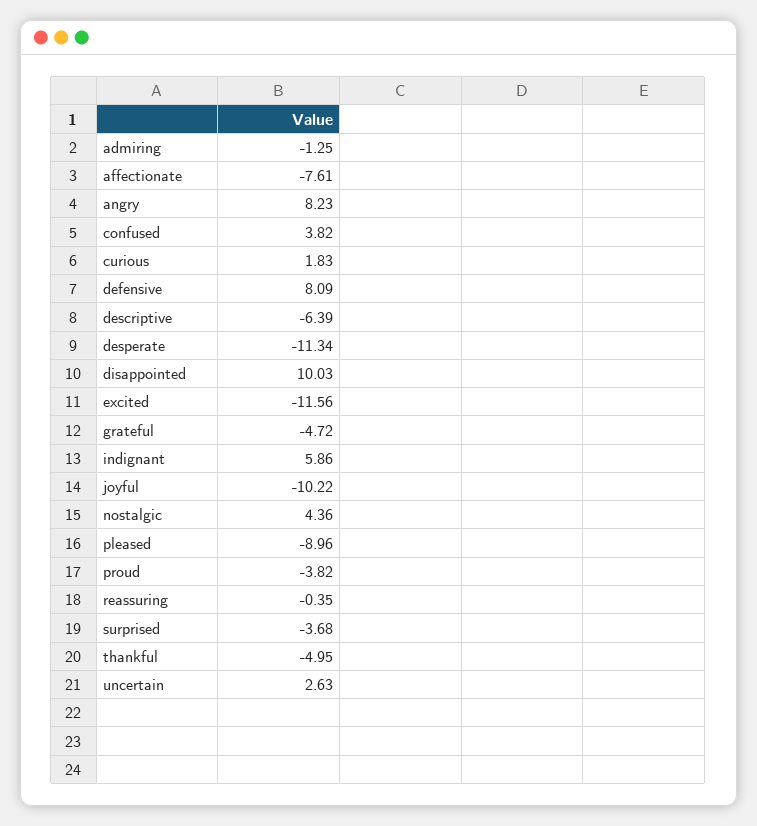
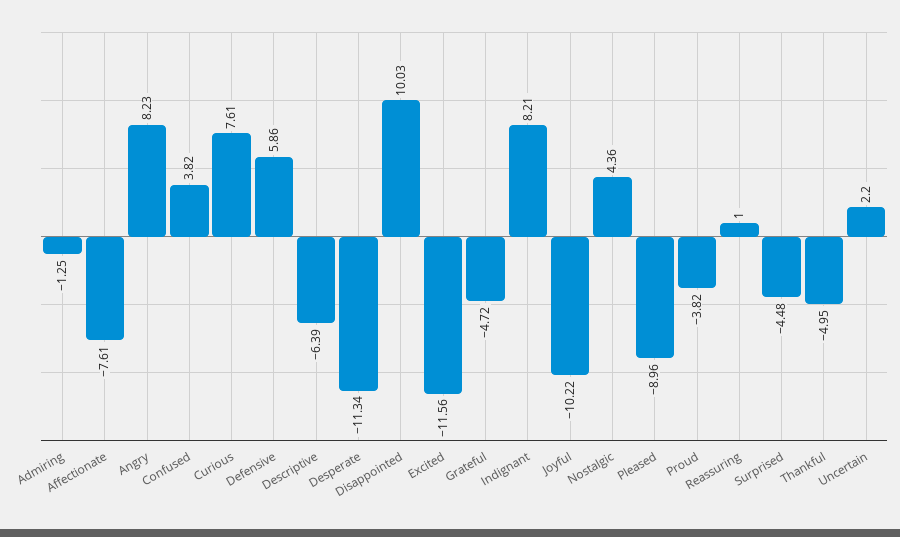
  {
    "admiring": -1.25,
    "affectionate": -7.61,
    "angry": 8.23,
    "confused": 3.82,
-   "curious": 1.83,
+   "curious": 7.61,
-   "defensive": 8.09,
+   "defensive": 5.86,
    "descriptive": -6.39,
    "desperate": -11.34,
    "disappointed": 10.03,
    "excited": -11.56,
    "grateful": -4.72,
-   "indignant": 5.86,
+   "indignant": 8.21,
    "joyful": -10.22,
    "nostalgic": 4.36,
    "pleased": -8.96,
    "proud": -3.82,
-   "reassuring": -0.35,
+   "reassuring": 1,
-   "surprised": -3.68,
+   "surprised": -4.48,
    "thankful": -4.95,
-   "uncertain": 2.63
+   "uncertain": 2.2
  }

